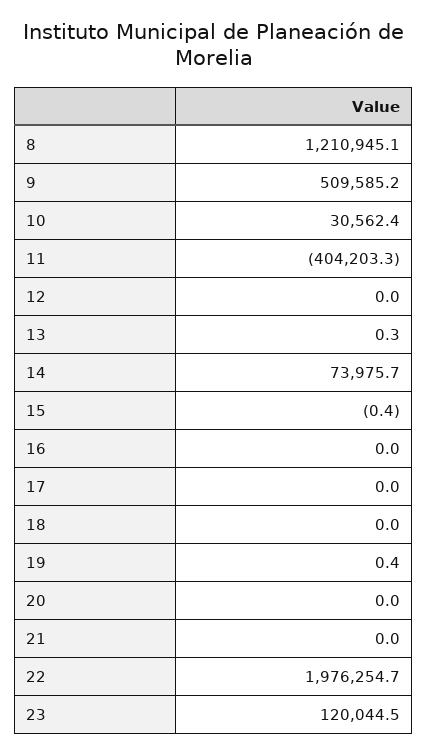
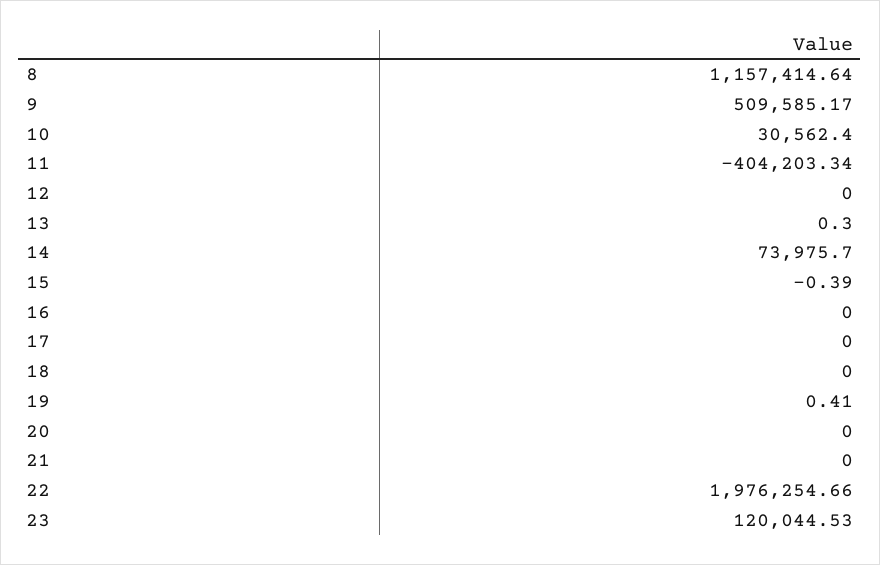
  {
-   "8": 1210945.1,
+   "8": 1157414.64,
    "9": 509585.17,
    "10": 30562.4,
    "11": -404203.34,
    "12": 0,
    "13": 0.3,
    "14": 73975.7,
    "15": -0.39,
    "16": 0,
    "17": 0,
    "18": 0,
    "19": 0.41,
    "20": 0,
    "21": 0,
    "22": 1976254.66,
    "23": 120044.53
  }

